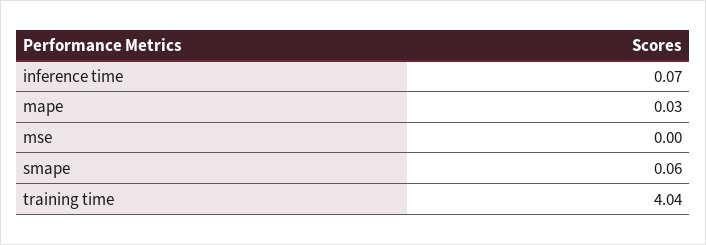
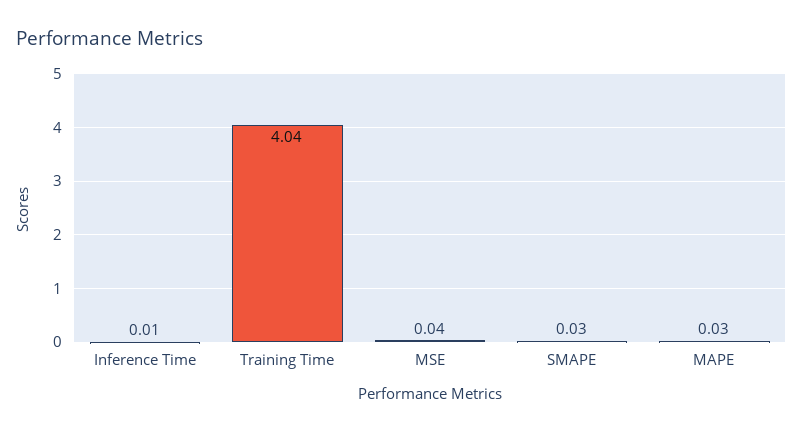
  {
-   "inference time": 0.07,
+   "inference time": 0.01,
    "mape": 0.03,
-   "mse": 0,
+   "mse": 0.04,
-   "smape": 0.06,
+   "smape": 0.03,
    "training time": 4.04
  }

